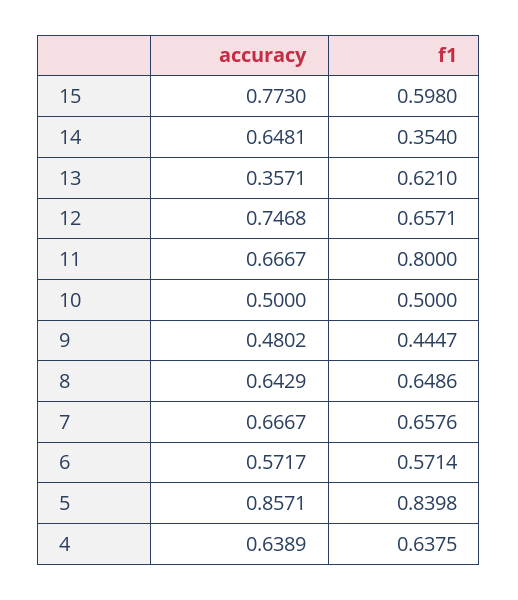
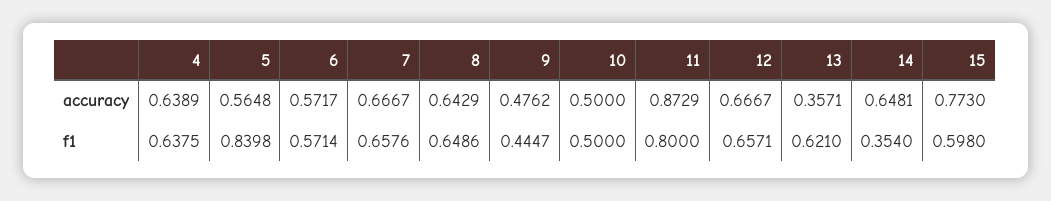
  {
    "accuracy": {
      "15": 0.773,
      "14": 0.6481,
      "13": 0.3571,
-     "12": 0.7468,
+     "12": 0.6667,
-     "11": 0.6667,
+     "11": 0.8729,
      "10": 0.5,
-     "9": 0.4802,
+     "9": 0.4762,
      "8": 0.6429,
      "7": 0.6667,
      "6": 0.5717,
-     "5": 0.8571,
+     "5": 0.5648,
      "4": 0.6389
    },
    "f1": {
      "15": 0.598,
      "14": 0.354,
      "13": 0.621,
      "12": 0.6571,
      "11": 0.8,
      "10": 0.5,
      "9": 0.4447,
      "8": 0.6486,
      "7": 0.6576,
      "6": 0.5714,
      "5": 0.8398,
      "4": 0.6375
    }
  }

